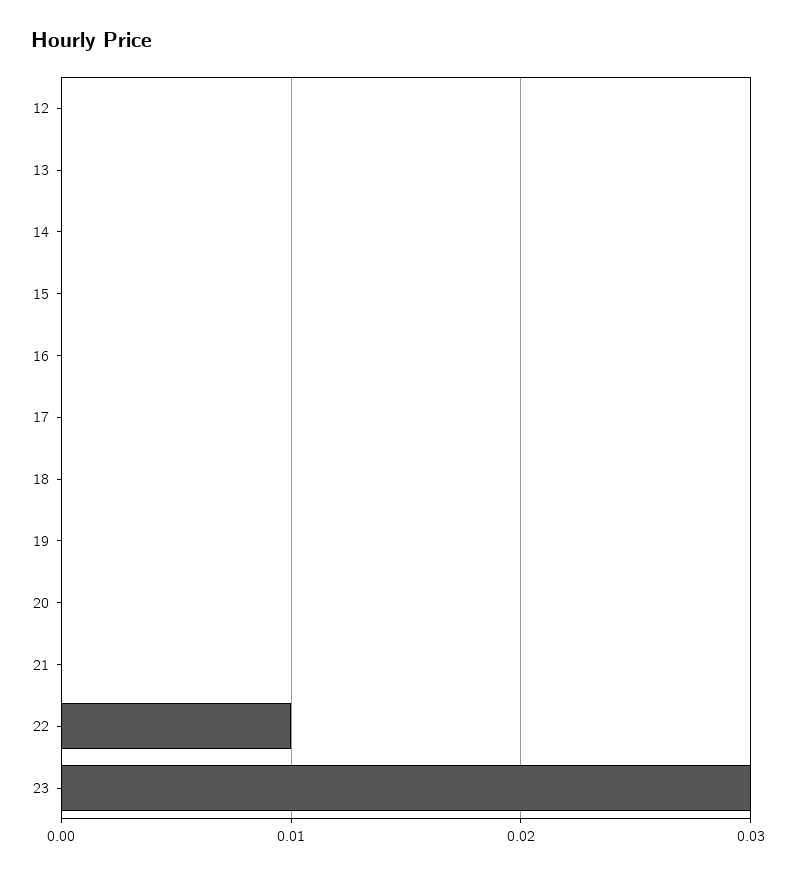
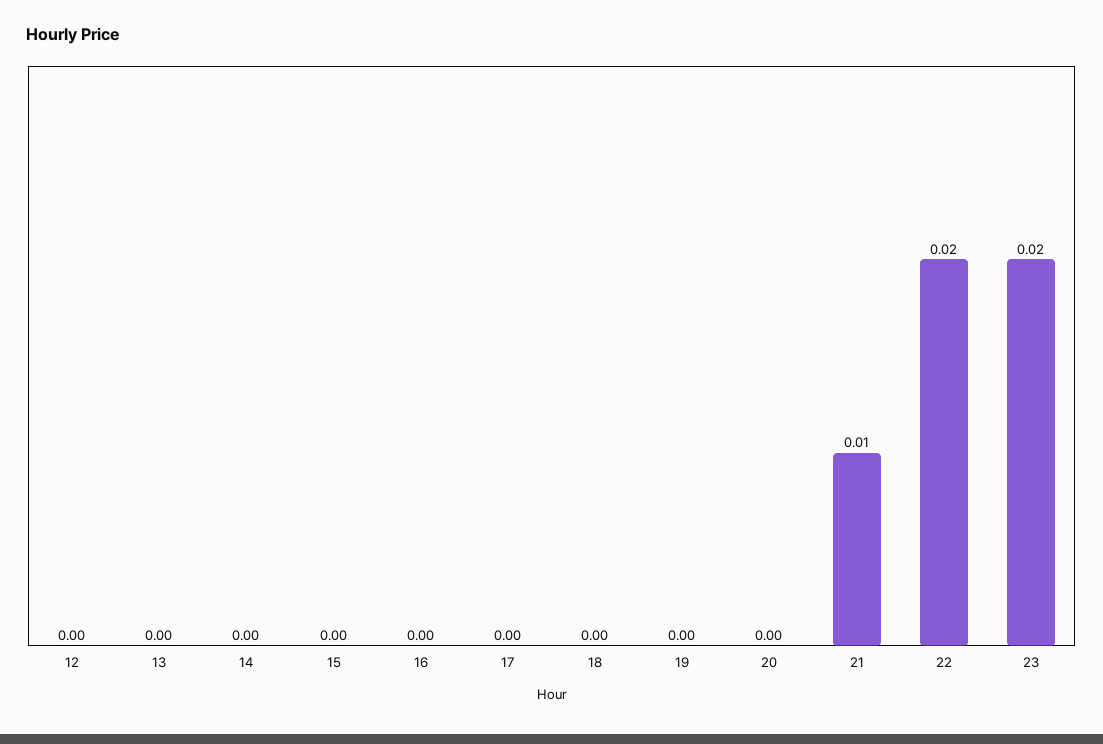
  {
    "12": 0,
    "13": 0,
    "14": 0,
    "15": 0,
    "16": 0,
    "17": 0,
    "18": 0,
    "19": 0,
    "20": 0,
-   "21": 0,
+   "21": 0.01,
-   "22": 0.01,
+   "22": 0.02,
-   "23": 0.03
+   "23": 0.02
  }

